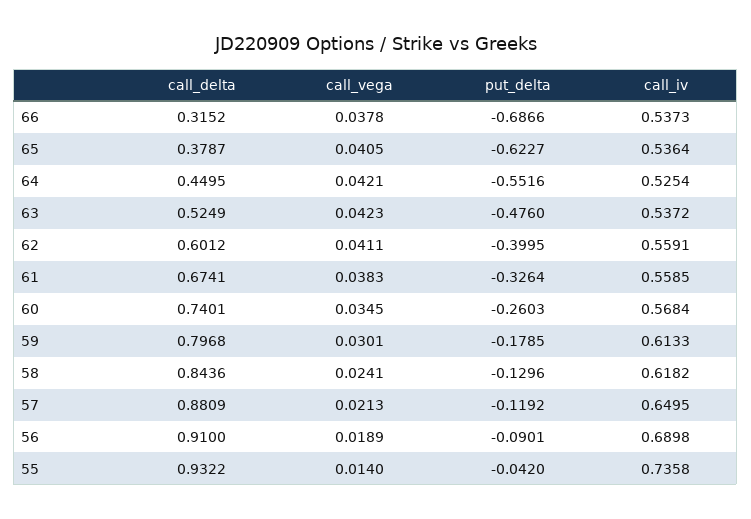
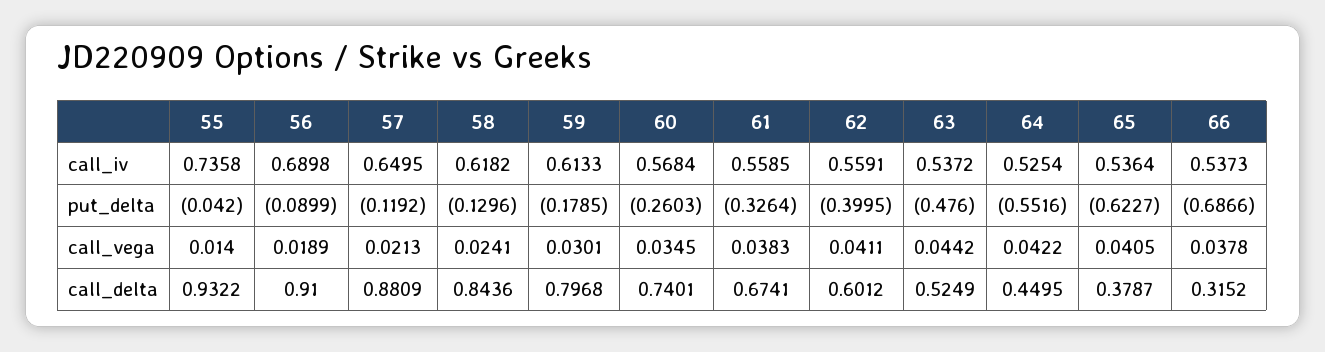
  {
    "call_delta": {
      "66": 0.3152,
      "65": 0.3787,
      "64": 0.4495,
      "63": 0.5249,
      "62": 0.6012,
      "61": 0.6741,
      "60": 0.7401,
      "59": 0.7968,
      "58": 0.8436,
      "57": 0.8809,
      "56": 0.91,
      "55": 0.9322
    },
    "call_vega": {
      "66": 0.0378,
      "65": 0.0405,
-     "64": 0.0421,
+     "64": 0.0422,
-     "63": 0.0423,
+     "63": 0.0442,
      "62": 0.0411,
      "61": 0.0383,
      "60": 0.0345,
      "59": 0.0301,
      "58": 0.0241,
      "57": 0.0213,
      "56": 0.0189,
      "55": 0.014
    },
    "put_delta": {
      "66": -0.6866,
      "65": -0.6227,
      "64": -0.5516,
      "63": -0.476,
      "62": -0.3995,
      "61": -0.3264,
      "60": -0.2603,
      "59": -0.1785,
      "58": -0.1296,
      "57": -0.1192,
-     "56": -0.0901,
+     "56": -0.0899,
      "55": -0.042
    },
    "call_iv": {
      "66": 0.5373,
      "65": 0.5364,
      "64": 0.5254,
      "63": 0.5372,
      "62": 0.5591,
      "61": 0.5585,
      "60": 0.5684,
      "59": 0.6133,
      "58": 0.6182,
      "57": 0.6495,
      "56": 0.6898,
      "55": 0.7358
    }
  }

